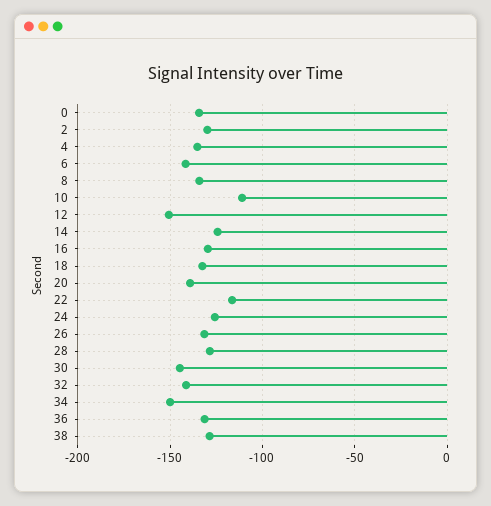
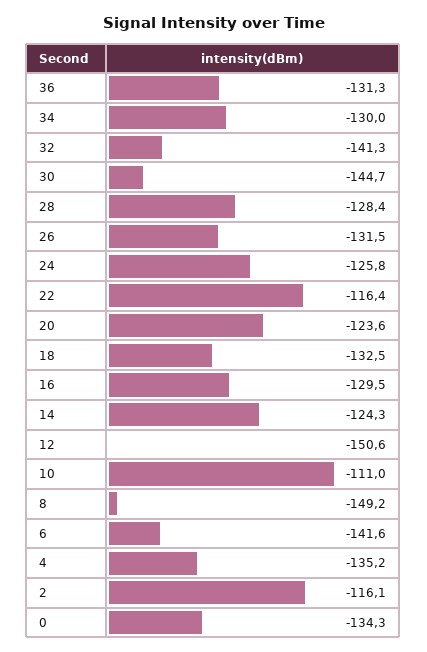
  {
    "0": -134.3,
-   "2": -130,
+   "2": -116.1,
    "4": -135.2,
    "6": -141.6,
-   "8": -135,
+   "8": -149.2,
    "10": -111,
    "12": -150.6,
    "14": -124.3,
    "16": -129.5,
    "18": -132.5,
-   "20": -140,
+   "20": -123.6,
    "22": -116.4,
    "24": -125.8,
    "26": -131.5,
    "28": -128.4,
    "30": -144.7,
    "32": -141.3,
-   "34": -150,
+   "34": -130,
-   "36": -131.3,
+   "36": -131.3
-   "38": -130
  }

